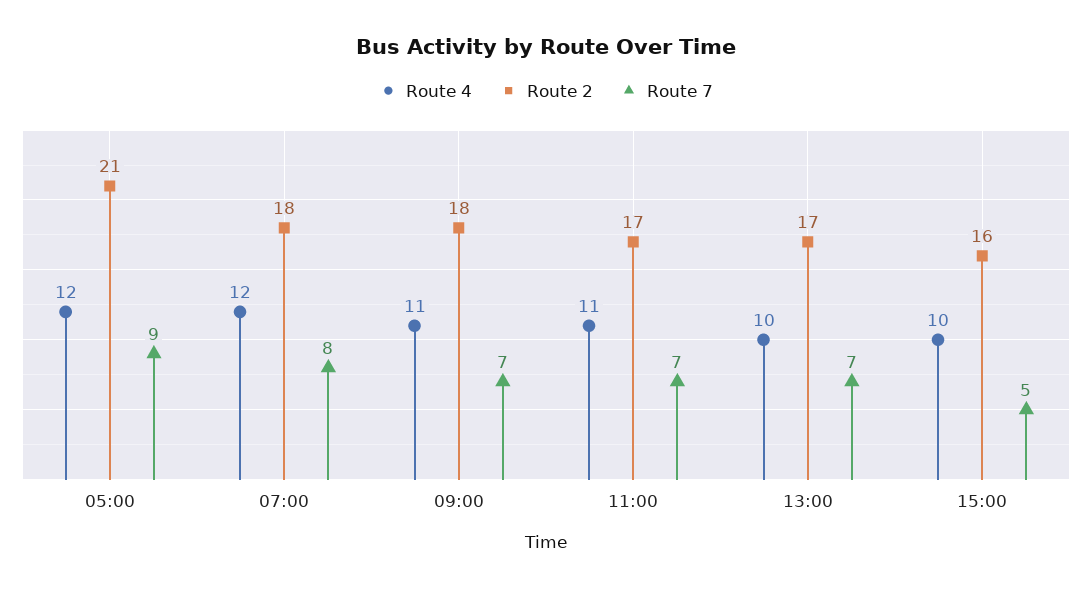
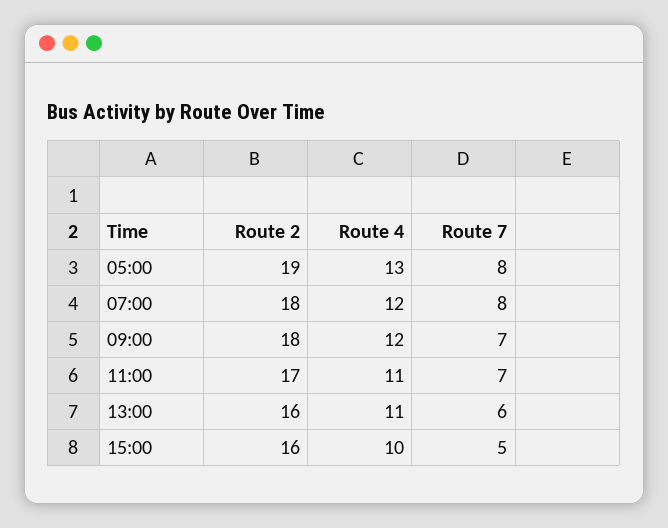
  {
    "Route 4": {
-     "05:00": 12,
+     "05:00": 13,
      "07:00": 12,
-     "09:00": 11,
+     "09:00": 12,
      "11:00": 11,
-     "13:00": 10,
+     "13:00": 11,
      "15:00": 10
    },
    "Route 2": {
-     "05:00": 21,
+     "05:00": 19,
      "07:00": 18,
      "09:00": 18,
      "11:00": 17,
-     "13:00": 17,
+     "13:00": 16,
      "15:00": 16
    },
    "Route 7": {
-     "05:00": 9,
+     "05:00": 8,
      "07:00": 8,
      "09:00": 7,
      "11:00": 7,
-     "13:00": 7,
+     "13:00": 6,
      "15:00": 5
    }
  }

